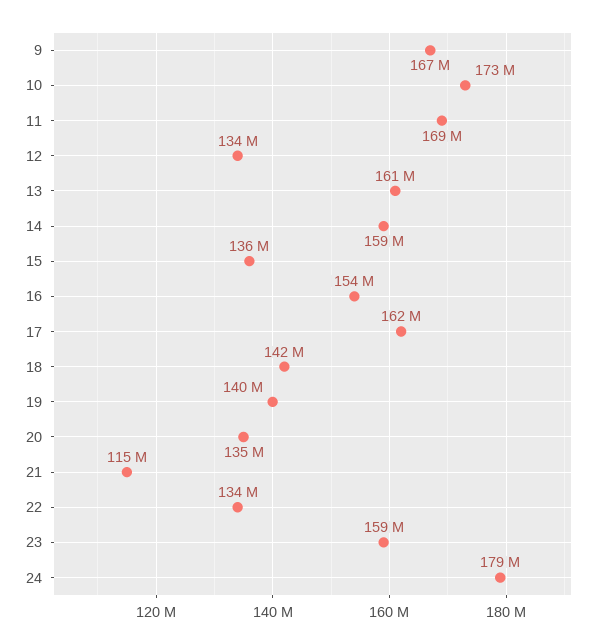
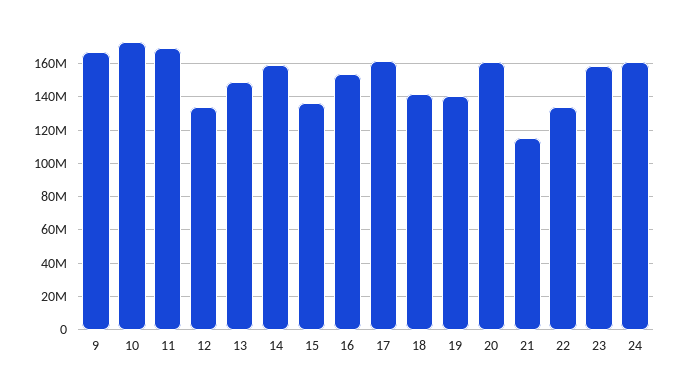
  {
    "9": 167000000,
    "10": 173000000,
    "11": 169000000,
    "12": 134000000,
-   "13": 161000000,
+   "13": 150000000,
    "14": 159000000,
    "15": 136000000,
    "16": 154000000,
    "17": 162000000,
    "18": 142000000,
    "19": 140000000,
-   "20": 135000000,
+   "20": 160000000,
    "21": 115000000,
    "22": 134000000,
    "23": 159000000,
-   "24": 179000000
+   "24": 160000000
  }

